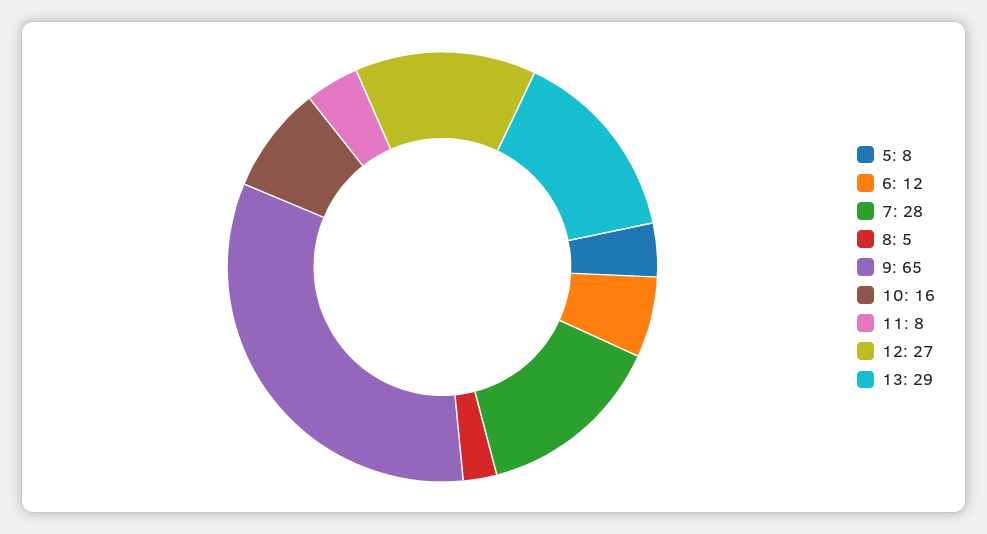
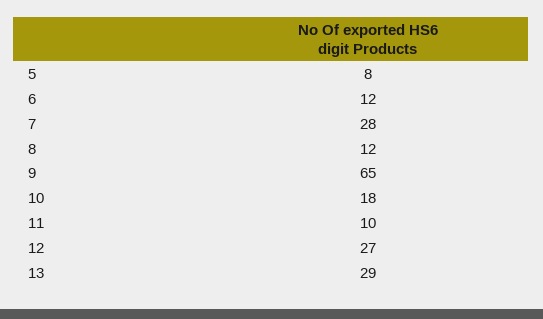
  {
    "5": 8,
    "6": 12,
    "7": 28,
-   "8": 5,
+   "8": 12,
    "9": 65,
-   "10": 16,
+   "10": 18,
-   "11": 8,
+   "11": 10,
    "12": 27,
    "13": 29
  }

